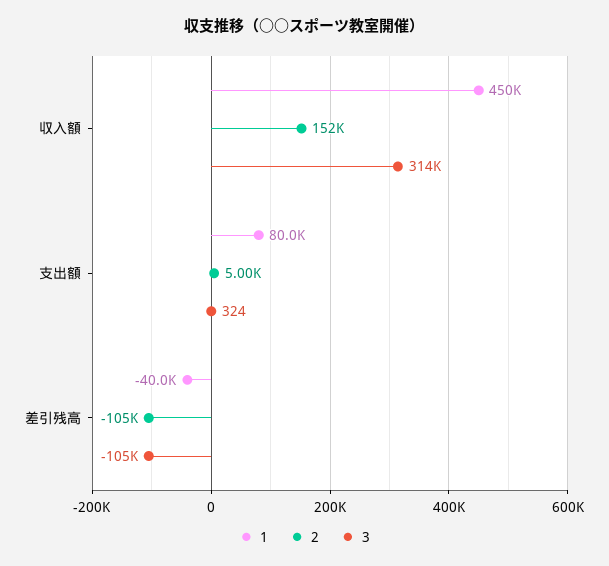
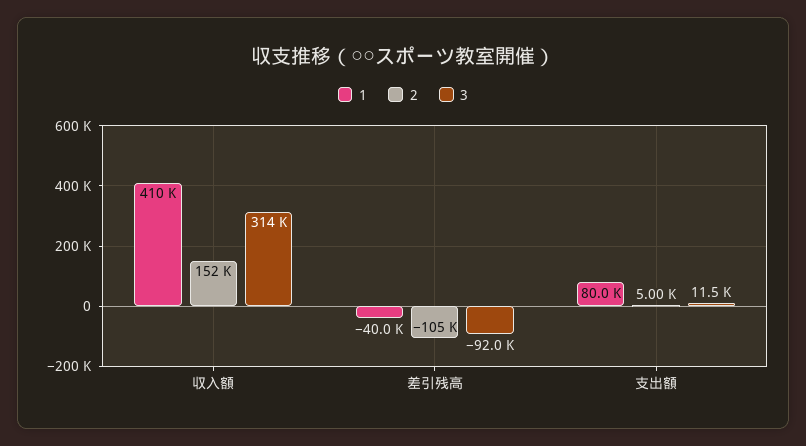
  {
    "1": {
-     "収入額": 450000,
+     "収入額": 410000,
      "支出額": 80000,
      "差引残高": -40000
    },
    "2": {
      "収入額": 152000,
      "支出額": 5000,
      "差引残高": -105000
    },
    "3": {
      "収入額": 314000,
-     "支出額": 324,
+     "支出額": 11500,
-     "差引残高": -105000
+     "差引残高": -92000
    }
  }

